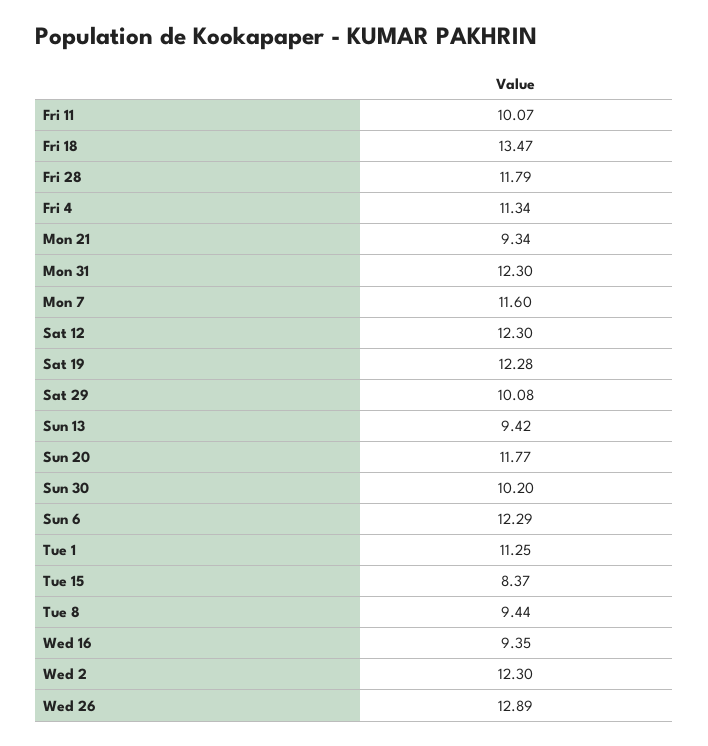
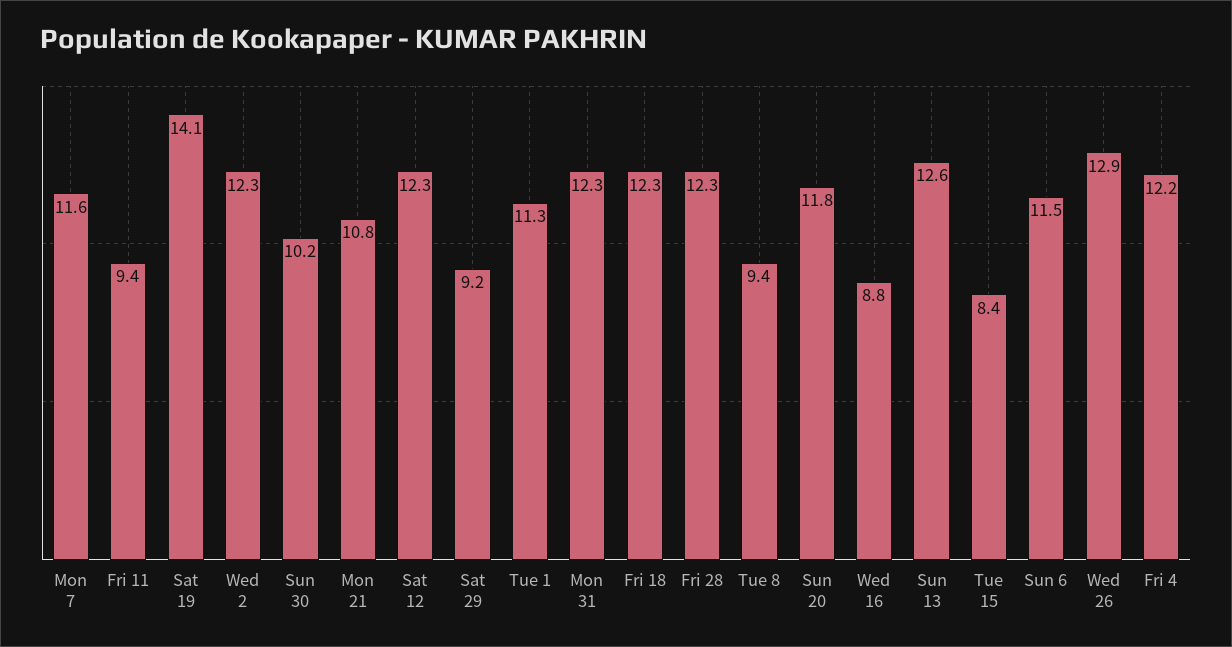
  {
-   "Fri 11": 10.07,
+   "Fri 11": 9.4,
-   "Fri 18": 13.47,
+   "Fri 18": 12.3,
-   "Fri 28": 11.79,
+   "Fri 28": 12.3,
-   "Fri 4": 11.34,
+   "Fri 4": 12.2,
-   "Mon 21": 9.34,
+   "Mon 21": 10.8,
    "Mon 31": 12.3,
    "Mon 7": 11.6,
    "Sat 12": 12.3,
-   "Sat 19": 12.28,
+   "Sat 19": 14.1,
-   "Sat 29": 10.08,
+   "Sat 29": 9.2,
-   "Sun 13": 9.42,
+   "Sun 13": 12.6,
    "Sun 20": 11.77,
    "Sun 30": 10.2,
-   "Sun 6": 12.29,
+   "Sun 6": 11.5,
    "Tue 1": 11.25,
    "Tue 15": 8.37,
    "Tue 8": 9.44,
-   "Wed 16": 9.35,
+   "Wed 16": 8.8,
    "Wed 2": 12.3,
    "Wed 26": 12.89
  }

